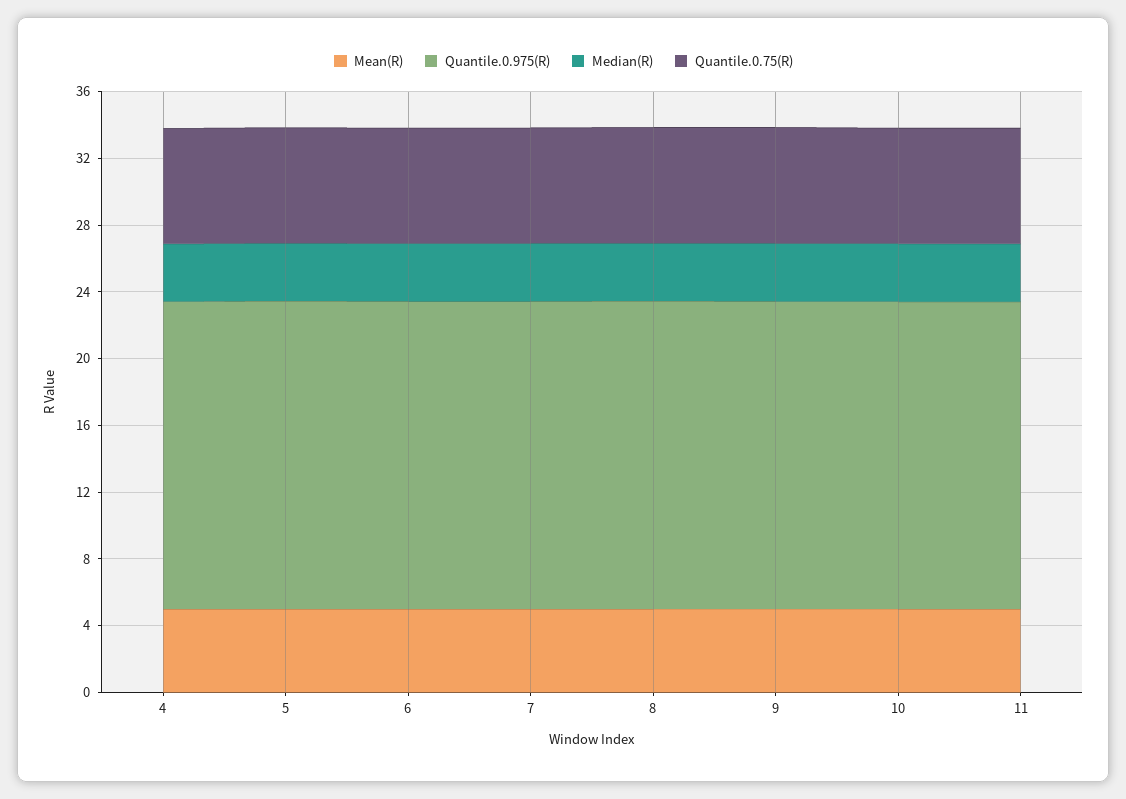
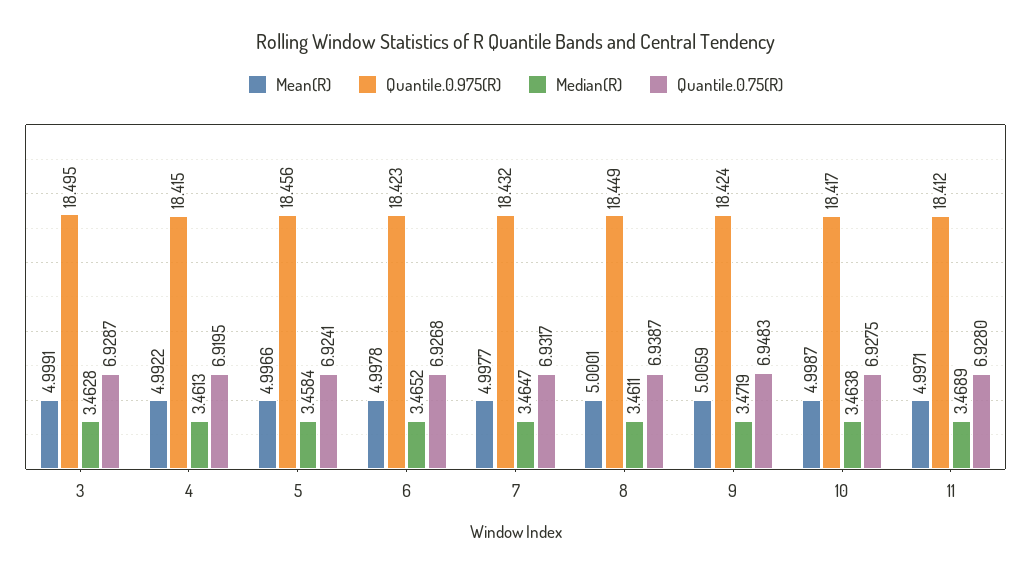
  {
    "Mean(R)": {
      "4": 4.9922,
      "5": 4.9966,
      "6": 4.9978,
      "7": 4.9977,
      "8": 5.0001,
      "9": 5.0059,
      "10": 4.9987,
-     "11": 4.9971
+     "11": 4.9971,
+     "3": 4.9991
    },
    "Quantile.0.975(R)": {
      "4": 18.415,
      "5": 18.456,
      "6": 18.423,
      "7": 18.432,
      "8": 18.449,
      "9": 18.424,
      "10": 18.417,
-     "11": 18.412
+     "11": 18.412,
+     "3": 18.495
    },
    "Median(R)": {
      "4": 3.4613,
      "5": 3.4584,
      "6": 3.4652,
      "7": 3.4647,
      "8": 3.4611,
      "9": 3.4719,
      "10": 3.4638,
-     "11": 3.4689
+     "11": 3.4689,
+     "3": 3.4628
    },
    "Quantile.0.75(R)": {
      "4": 6.9195,
      "5": 6.9241,
      "6": 6.9268,
      "7": 6.9317,
      "8": 6.9387,
      "9": 6.9483,
      "10": 6.9275,
-     "11": 6.928
+     "11": 6.928,
+     "3": 6.9287
    }
  }

